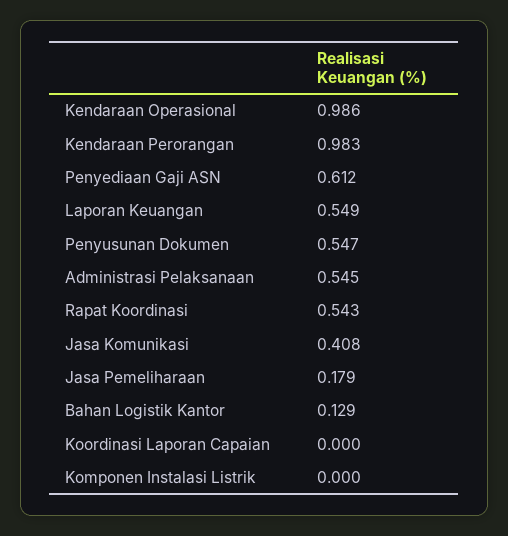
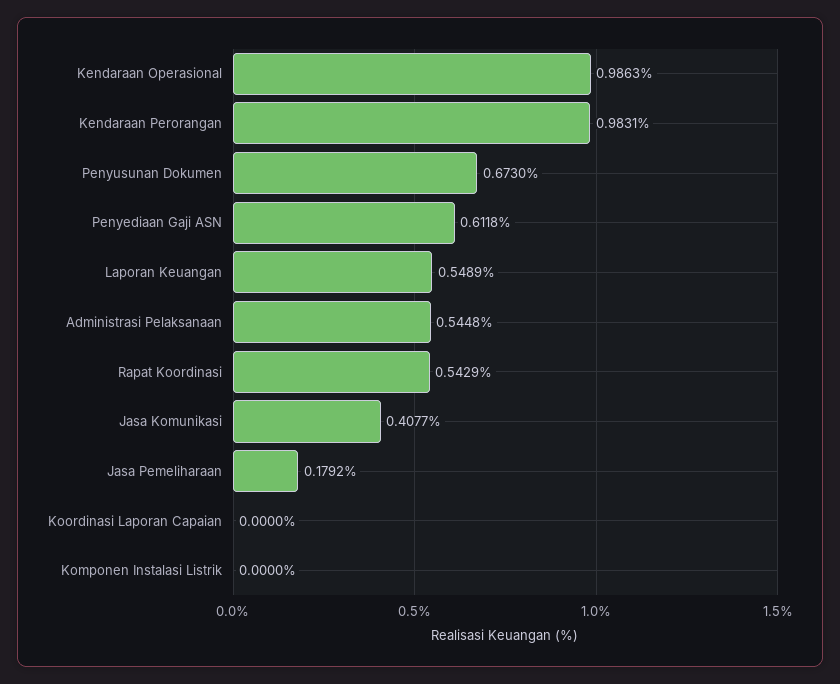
  {
    "Kendaraan Operasional": 0.9863,
    "Kendaraan Perorangan": 0.9831,
    "Penyediaan Gaji ASN": 0.6118,
    "Laporan Keuangan": 0.5489,
-   "Penyusunan Dokumen": 0.547,
+   "Penyusunan Dokumen": 0.673,
    "Administrasi Pelaksanaan": 0.5448,
    "Rapat Koordinasi": 0.5429,
    "Jasa Komunikasi": 0.4077,
    "Jasa Pemeliharaan": 0.1792,
-   "Bahan Logistik Kantor": 0.129,
    "Koordinasi Laporan Capaian": 0,
    "Komponen Instalasi Listrik": 0
  }

